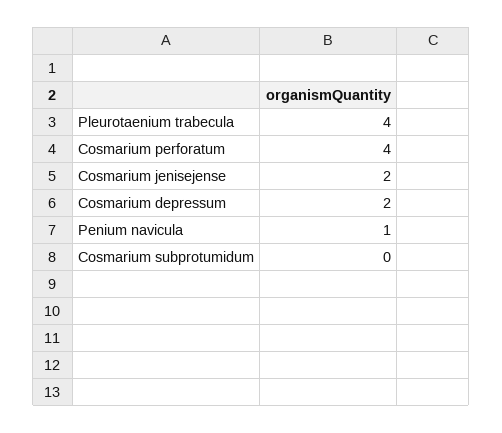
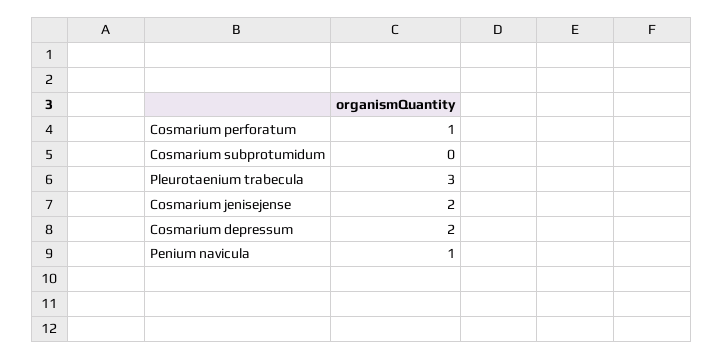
  {
-   "Pleurotaenium trabecula": 4,
+   "Pleurotaenium trabecula": 3,
-   "Cosmarium perforatum": 4,
+   "Cosmarium perforatum": 1,
    "Cosmarium jenisejense": 2,
    "Cosmarium depressum": 2,
    "Penium navicula": 1,
    "Cosmarium subprotumidum": 0
  }

